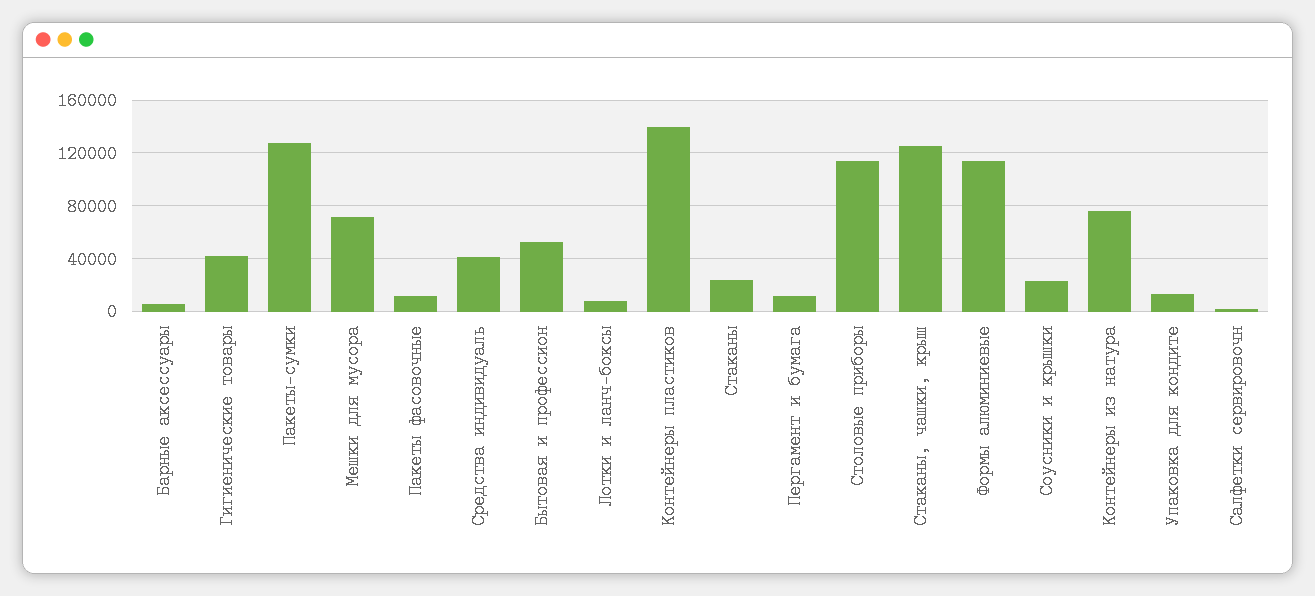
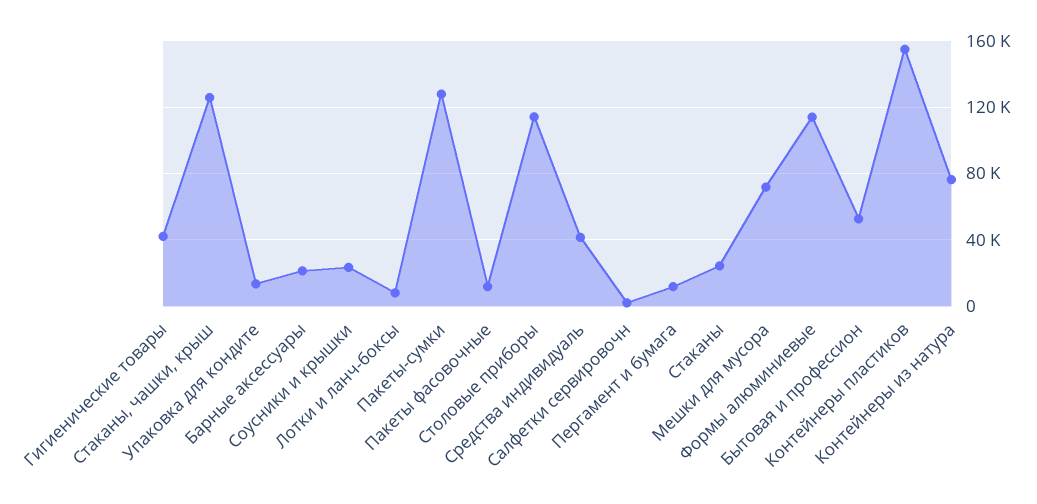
  {
-   "Барные аксессуары": 5000,
+   "Барные аксессуары": 20000,
    "Гигиенические товары": 40000,
    "Пакеты-сумки": 130000,
    "Мешки для мусора": 70000,
    "Пакеты фасовочные": 10000,
    "Средства индивидуаль": 40000,
    "Бытовая и профессион": 55000,
    "Лотки и ланч-боксы": 10000,
-   "Контейнеры пластиков": 140000,
+   "Контейнеры пластиков": 155000,
    "Стаканы": 25000,
    "Пергамент и бумага": 10000,
    "Столовые приборы": 115000,
    "Стаканы, чашки, крыш": 125000,
    "Формы алюминиевые": 115000,
    "Соусники и крышки": 25000,
    "Контейнеры из натура": 75000,
    "Упаковка для кондите": 15000,
    "Салфетки сервировочн": 0
  }

